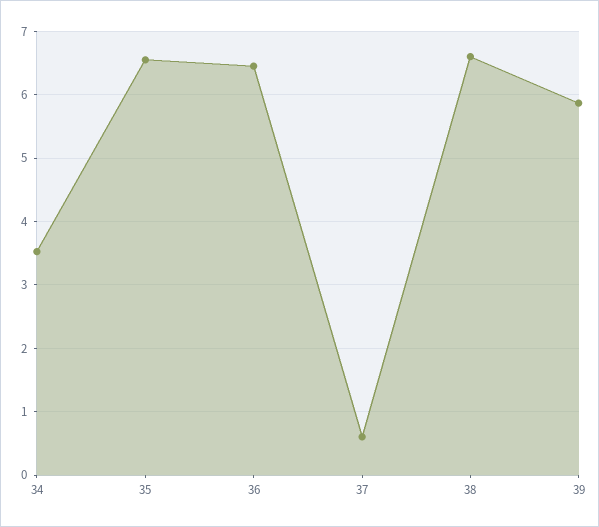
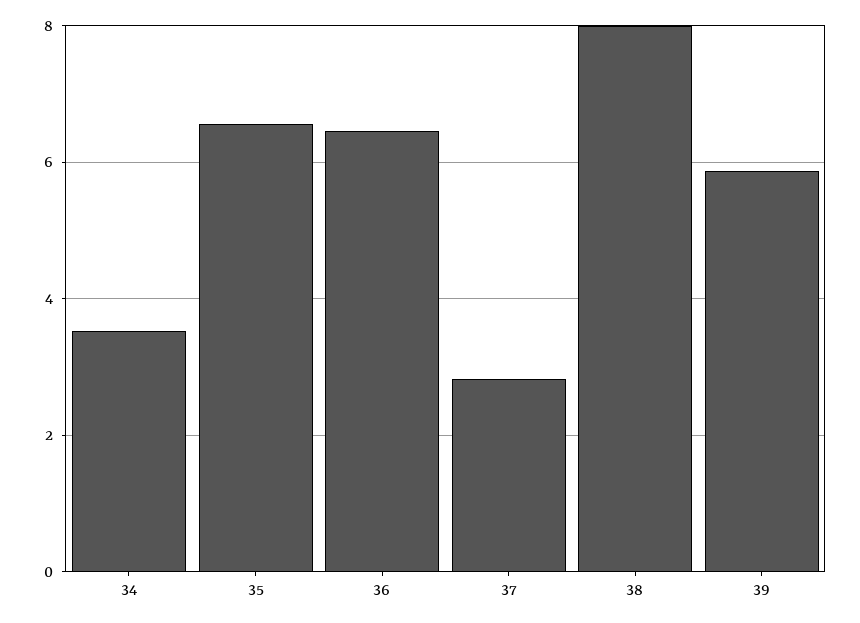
  {
    "34": 3.5,
    "35": 6.6,
    "36": 6.5,
-   "37": 0.6,
+   "37": 2.8,
-   "38": 6.6,
+   "38": 8,
    "39": 5.9
  }

